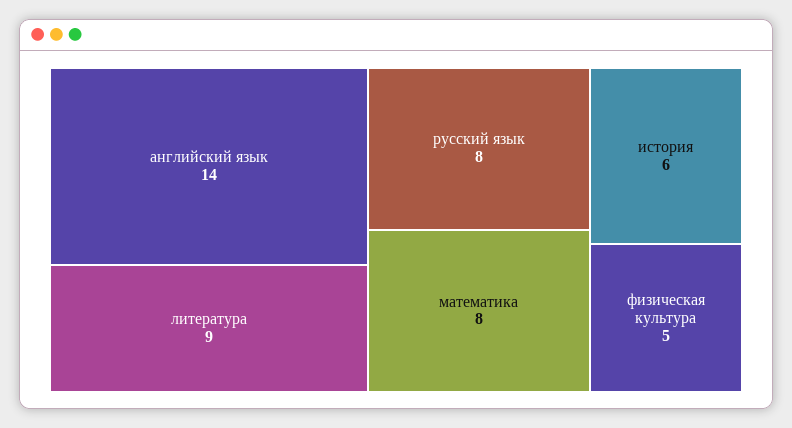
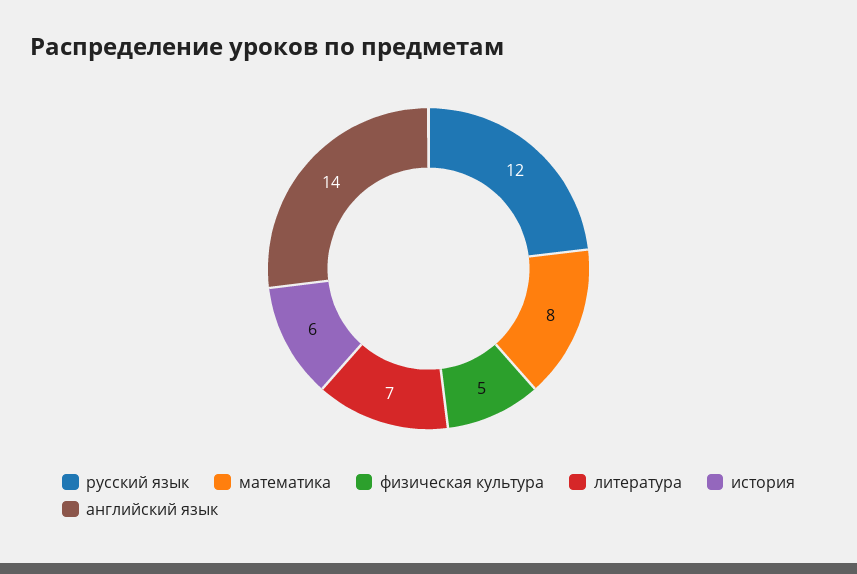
  {
    "английский язык": 14,
-   "литература": 9,
+   "литература": 7,
-   "русский язык": 8,
+   "русский язык": 12,
    "математика": 8,
    "история": 6,
    "физическая культура": 5
  }

